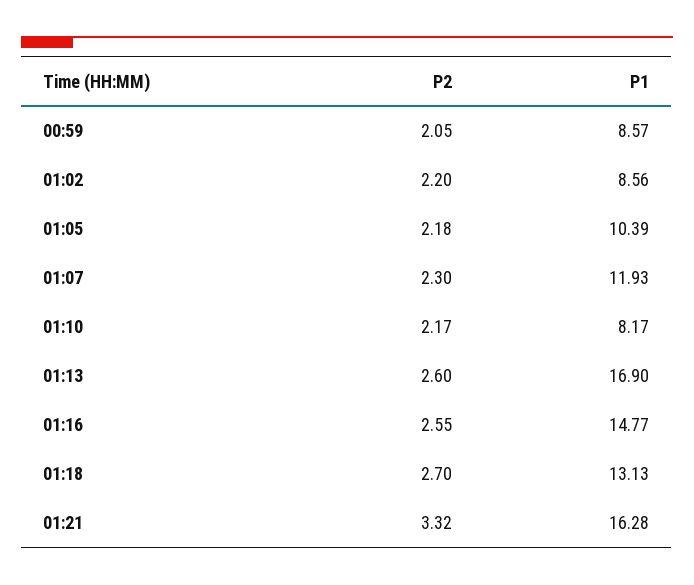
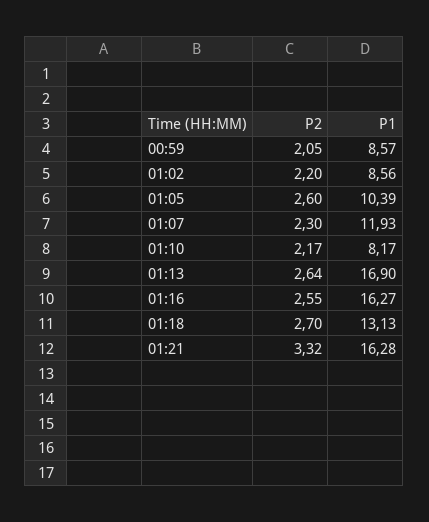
  {
    "P2": {
      "00:59": 2.05,
      "01:02": 2.2,
-     "01:05": 2.18,
+     "01:05": 2.6,
      "01:07": 2.3,
      "01:10": 2.17,
-     "01:13": 2.6,
+     "01:13": 2.64,
      "01:16": 2.55,
      "01:18": 2.7,
      "01:21": 3.32
    },
    "P1": {
      "00:59": 8.57,
      "01:02": 8.56,
      "01:05": 10.39,
      "01:07": 11.93,
      "01:10": 8.17,
      "01:13": 16.9,
-     "01:16": 14.77,
+     "01:16": 16.27,
      "01:18": 13.13,
      "01:21": 16.28
    }
  }

